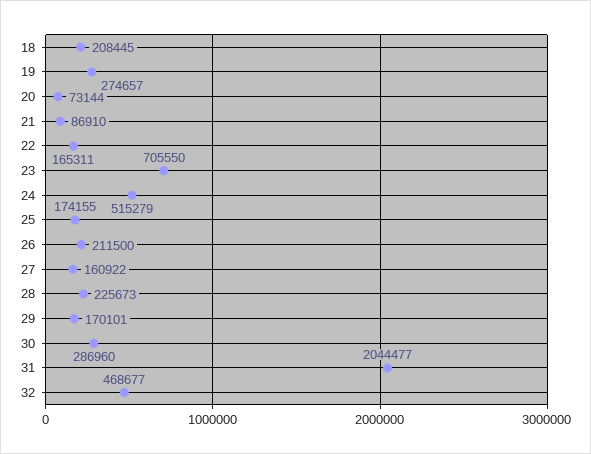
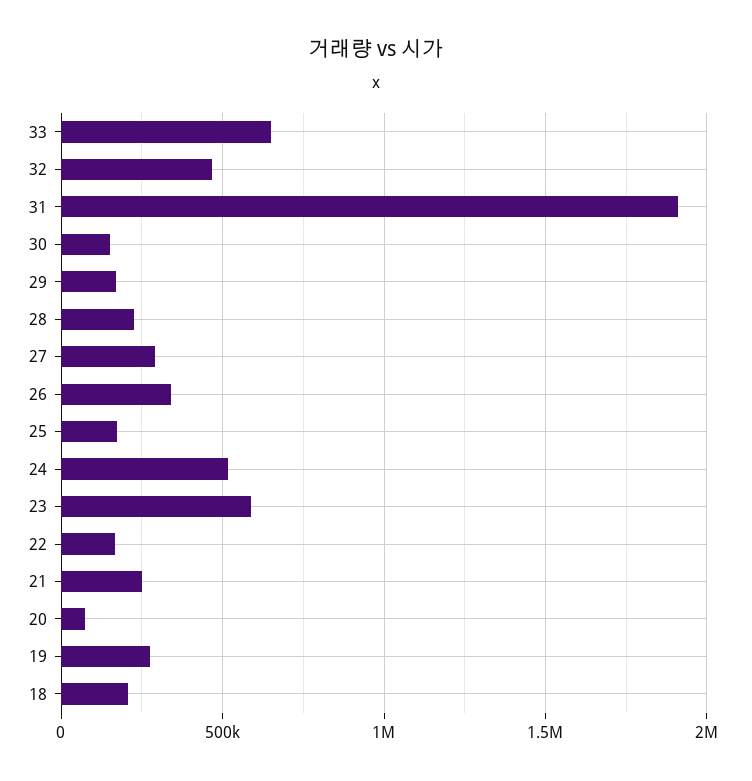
  {
    "18": 208445,
    "19": 274657,
    "20": 73144,
-   "21": 86910,
+   "21": 250000,
    "22": 165311,
-   "23": 705550,
+   "23": 600000,
    "24": 515279,
    "25": 174155,
-   "26": 211500,
+   "26": 350000,
-   "27": 160922,
+   "27": 300000,
    "28": 225673,
    "29": 170101,
-   "30": 286960,
+   "30": 150000,
-   "31": 2044477,
+   "31": 1900000,
-   "32": 468677
+   "32": 468677,
+   "33": 650000
  }

